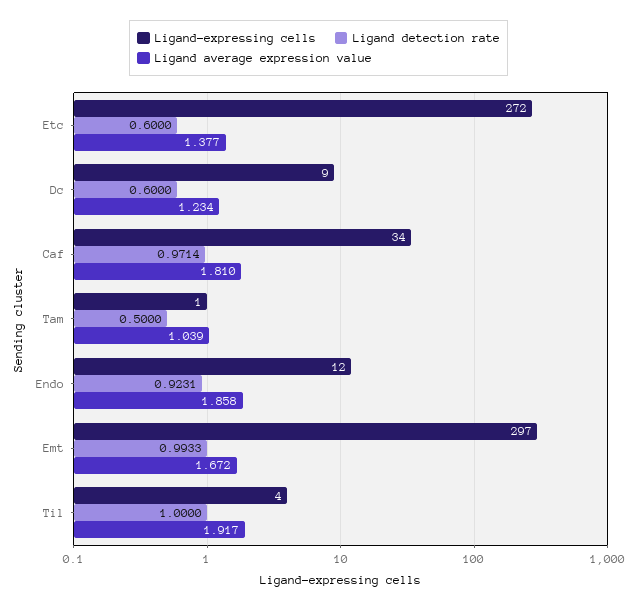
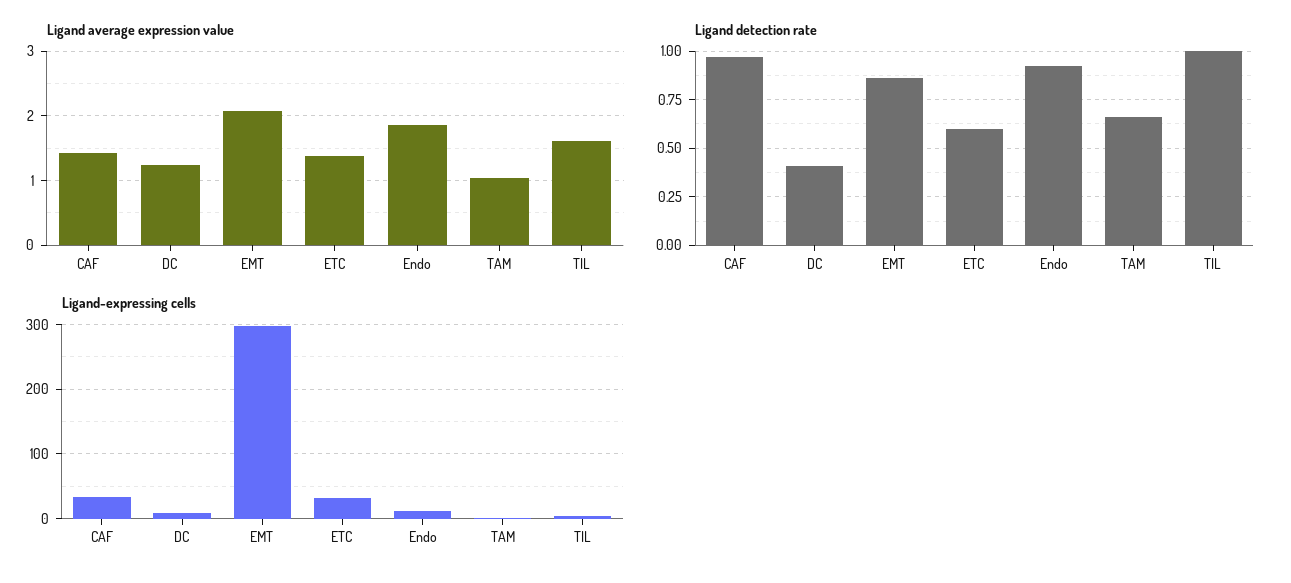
  {
    "Ligand-expressing cells": {
-     "Etc": 272,
+     "Etc": 30,
      "Dc": 9,
      "Caf": 34,
      "Tam": 1,
      "Endo": 12,
      "Emt": 297,
      "Til": 4
    },
    "Ligand detection rate": {
      "Etc": 0.6,
-     "Dc": 0.6,
+     "Dc": 0.4,
      "Caf": 0.9714,
-     "Tam": 0.5,
+     "Tam": 0.65,
      "Endo": 0.9231,
-     "Emt": 0.9933,
+     "Emt": 0.85,
      "Til": 1
    },
    "Ligand average expression value": {
      "Etc": 1.377,
      "Dc": 1.234,
-     "Caf": 1.81,
+     "Caf": 1.4,
      "Tam": 1.039,
      "Endo": 1.858,
-     "Emt": 1.672,
+     "Emt": 2.1,
-     "Til": 1.917
+     "Til": 1.6
    }
  }

